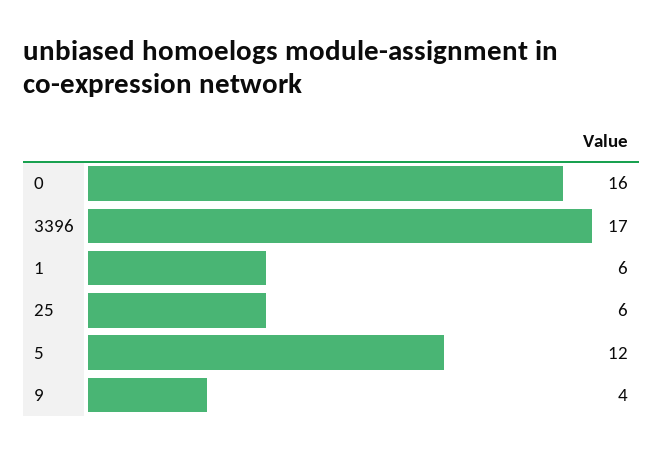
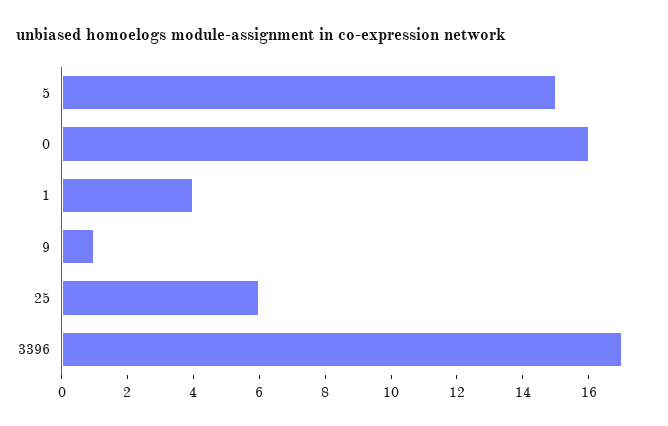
  {
    "0": 16,
    "3396": 17,
-   "1": 6,
+   "1": 4,
    "25": 6,
-   "5": 12,
+   "5": 15,
-   "9": 4
+   "9": 1
  }

